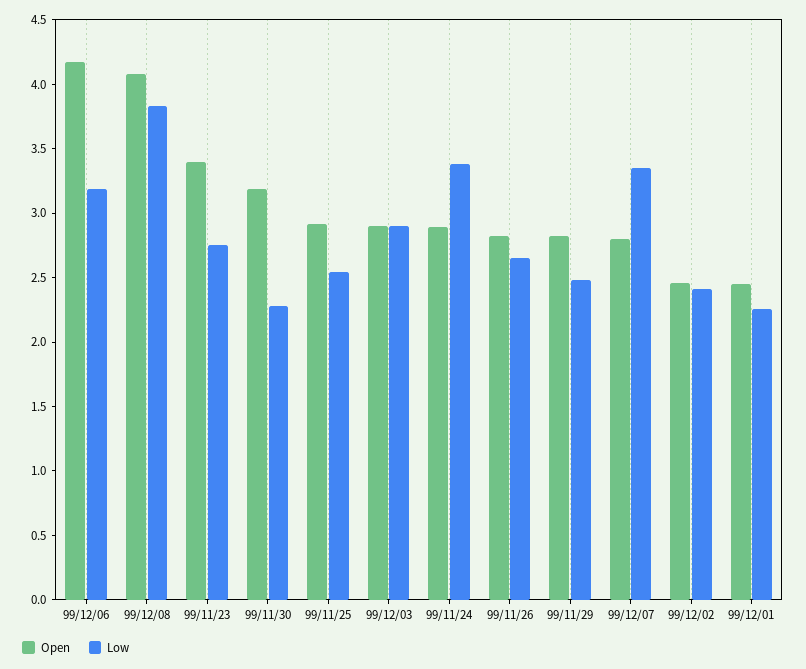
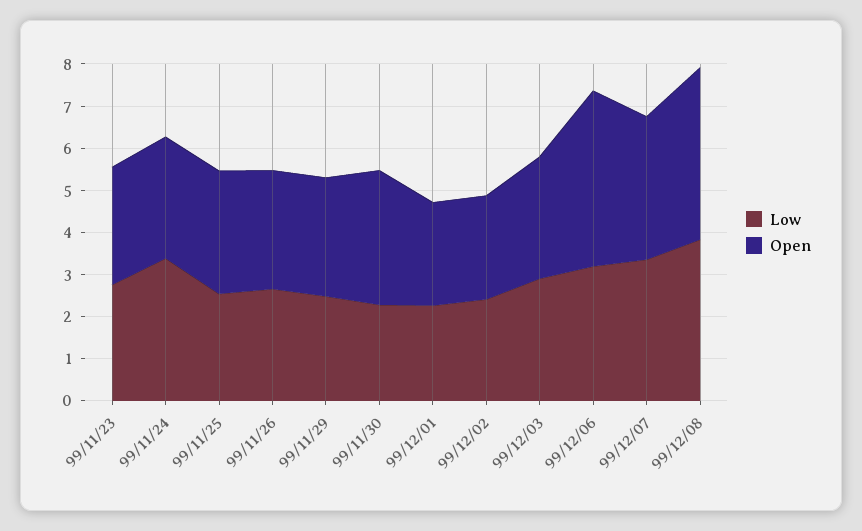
  {
    "Open": {
      "99/12/06": 4.2,
      "99/12/08": 4.1,
-     "99/11/23": 3.4,
+     "99/11/23": 2.8,
      "99/11/30": 3.2,
      "99/11/25": 2.9,
      "99/12/03": 2.9,
      "99/11/24": 2.9,
      "99/11/26": 2.8,
      "99/11/29": 2.8,
-     "99/12/07": 2.8,
+     "99/12/07": 3.4,
      "99/12/02": 2.5,
      "99/12/01": 2.5
    },
    "Low": {
      "99/12/06": 3.2,
      "99/12/08": 3.8,
      "99/11/23": 2.8,
      "99/11/30": 2.3,
      "99/11/25": 2.5,
      "99/12/03": 2.9,
      "99/11/24": 3.4,
      "99/11/26": 2.7,
      "99/11/29": 2.5,
      "99/12/07": 3.4,
      "99/12/02": 2.4,
      "99/12/01": 2.3
    }
  }

